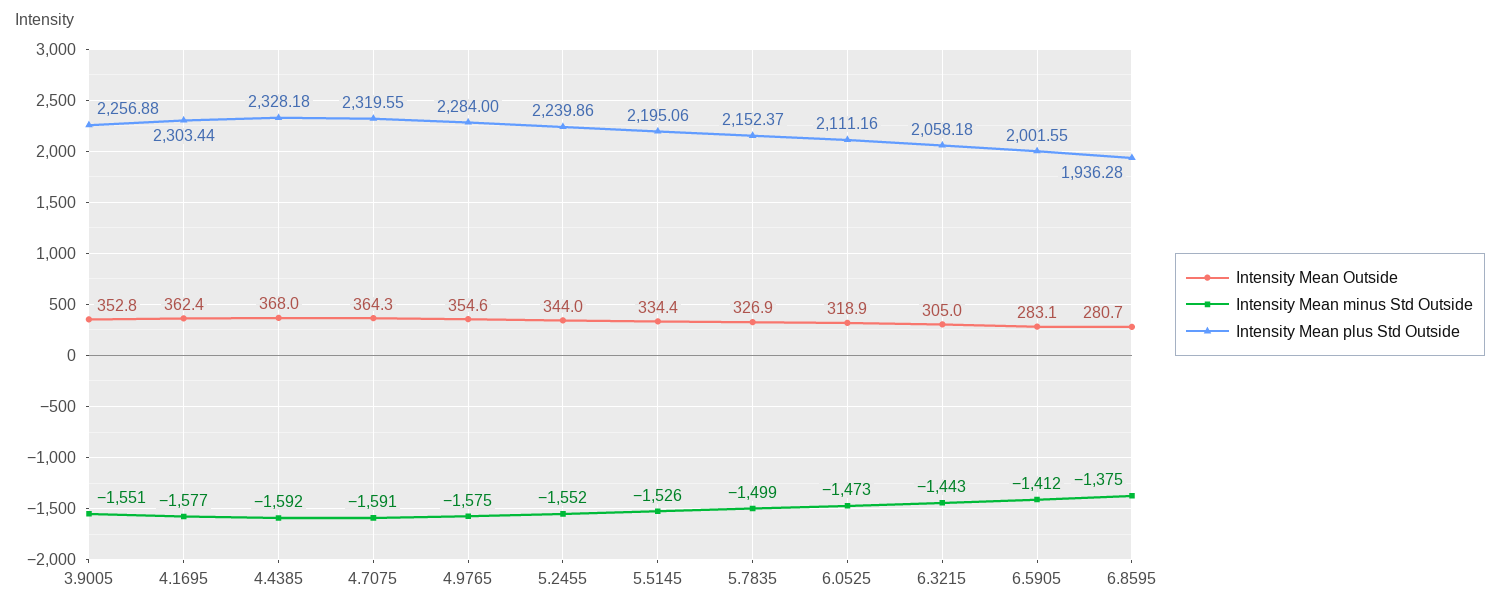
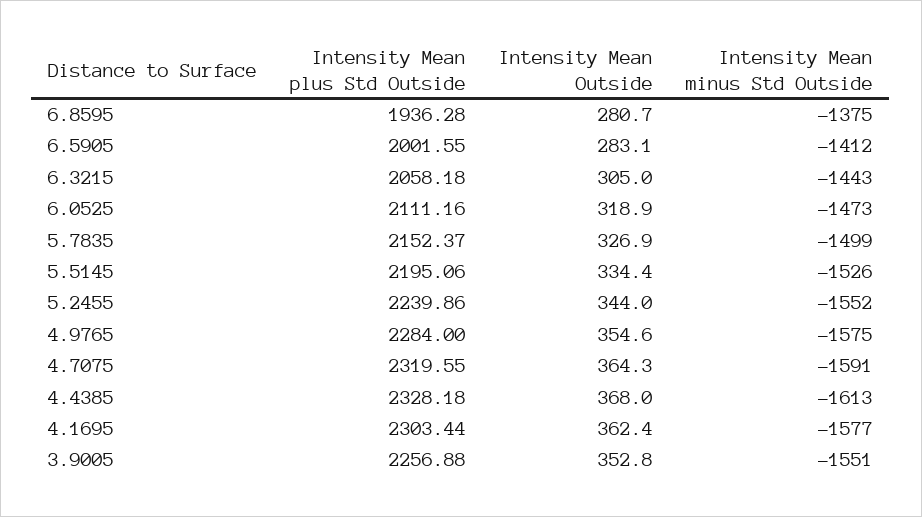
  {
    "Intensity Mean Outside": {
      "3.9005": 352.8,
      "4.1695": 362.4,
      "4.4385": 368,
      "4.7075": 364.3,
      "4.9765": 354.6,
      "5.2455": 344,
      "5.5145": 334.4,
      "5.7835": 326.9,
      "6.0525": 318.9,
      "6.3215": 305,
      "6.5905": 283.1,
      "6.8595": 280.7
    },
    "Intensity Mean minus Std Outside": {
      "3.9005": -1551,
      "4.1695": -1577,
-     "4.4385": -1592,
+     "4.4385": -1613,
      "4.7075": -1591,
      "4.9765": -1575,
      "5.2455": -1552,
      "5.5145": -1526,
      "5.7835": -1499,
      "6.0525": -1473,
      "6.3215": -1443,
      "6.5905": -1412,
      "6.8595": -1375
    },
    "Intensity Mean plus Std Outside": {
      "3.9005": 2256.88,
      "4.1695": 2303.44,
      "4.4385": 2328.18,
      "4.7075": 2319.55,
      "4.9765": 2284,
      "5.2455": 2239.86,
      "5.5145": 2195.06,
      "5.7835": 2152.37,
      "6.0525": 2111.16,
      "6.3215": 2058.18,
      "6.5905": 2001.55,
      "6.8595": 1936.28
    }
  }

